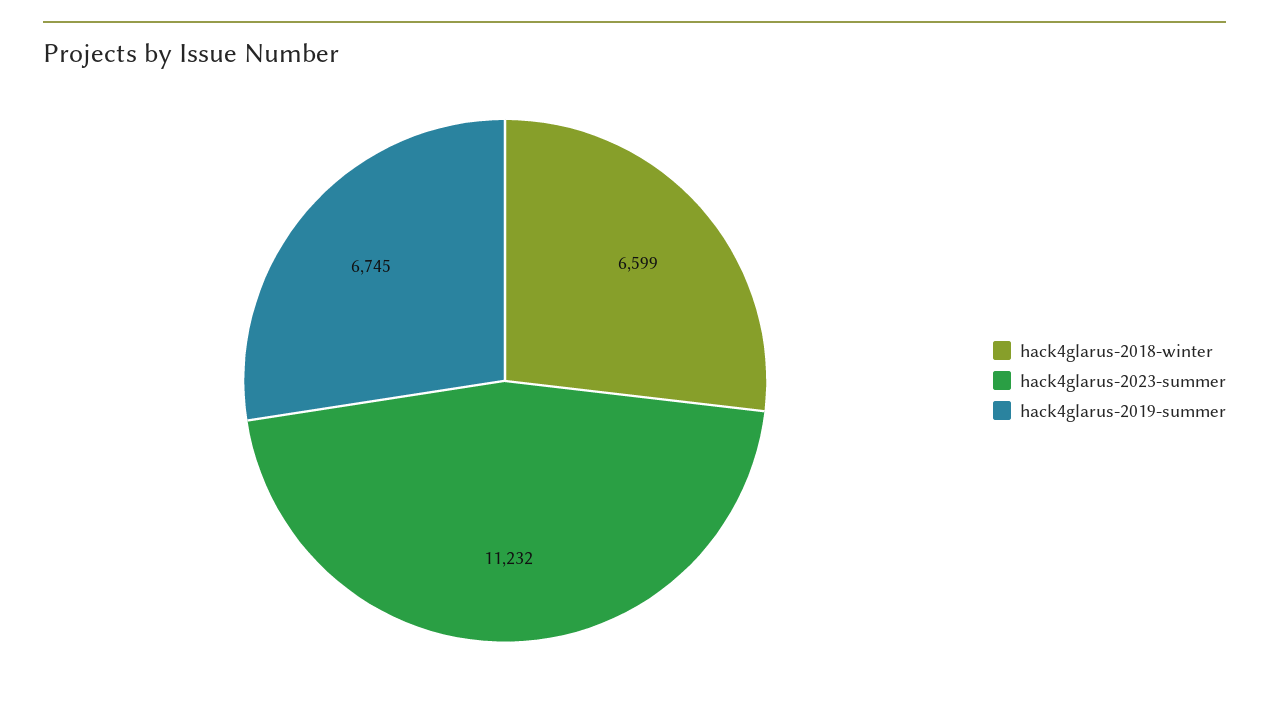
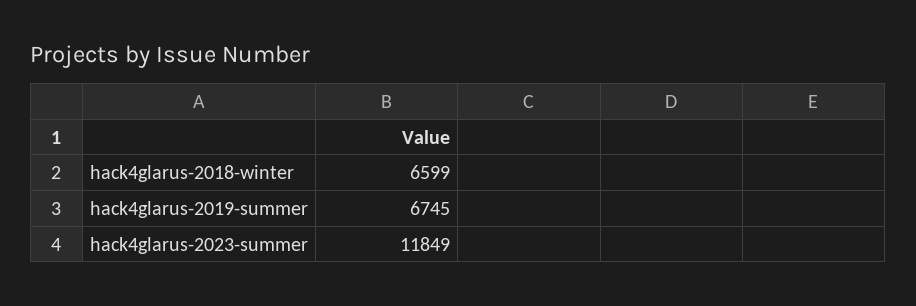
  {
    "hack4glarus-2018-winter": 6599,
-   "hack4glarus-2023-summer": 11232,
+   "hack4glarus-2023-summer": 11849,
    "hack4glarus-2019-summer": 6745
  }

